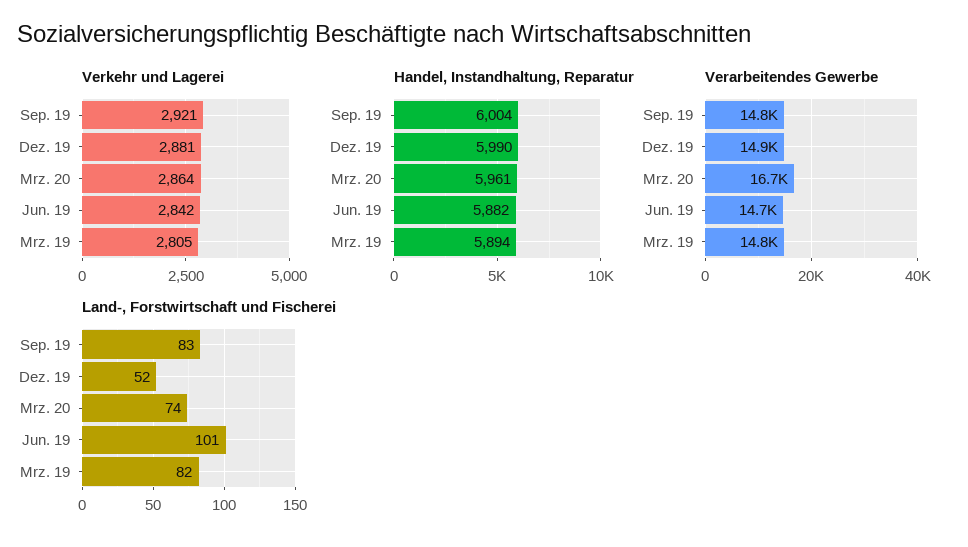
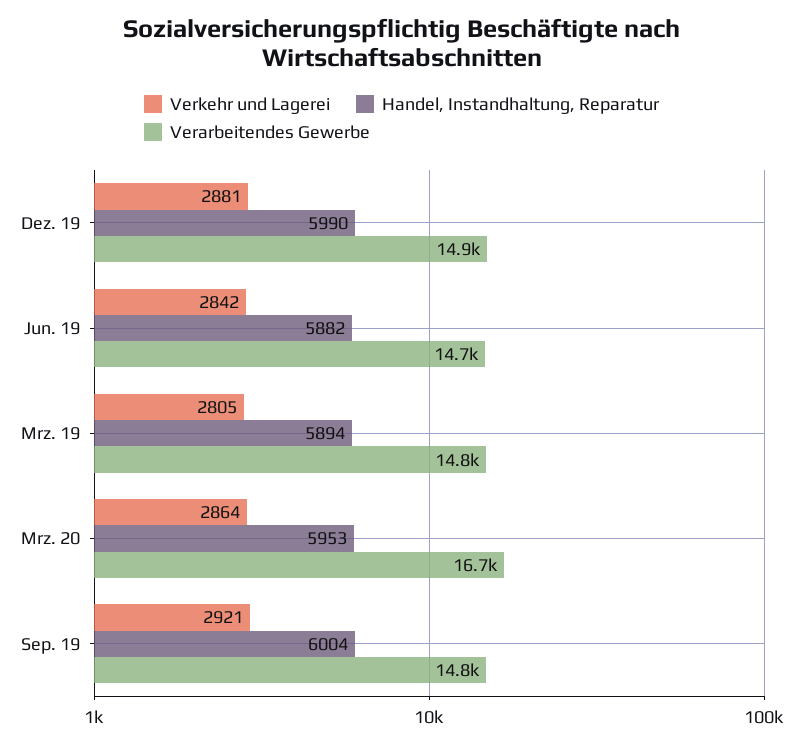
  {
    "Verkehr und Lagerei": {
      "Sep. 19": 2921,
      "Dez. 19": 2881,
      "Mrz. 20": 2864,
      "Jun. 19": 2842,
      "Mrz. 19": 2805
    },
    "Handel, Instandhaltung, Reparatur": {
      "Sep. 19": 6004,
      "Dez. 19": 5990,
-     "Mrz. 20": 5961,
+     "Mrz. 20": 5953,
      "Jun. 19": 5882,
      "Mrz. 19": 5894
    },
    "Verarbeitendes Gewerbe": {
      "Sep. 19": 14800,
      "Dez. 19": 14900,
      "Mrz. 20": 16700,
      "Jun. 19": 14700,
      "Mrz. 19": 14800
-   },
+   }
-   "Land-, Forstwirtschaft und Fischerei": {
-     "Sep. 19": 83,
-     "Dez. 19": 52,
-     "Mrz. 20": 74,
-     "Jun. 19": 101,
-     "Mrz. 19": 82
-   }
  }

